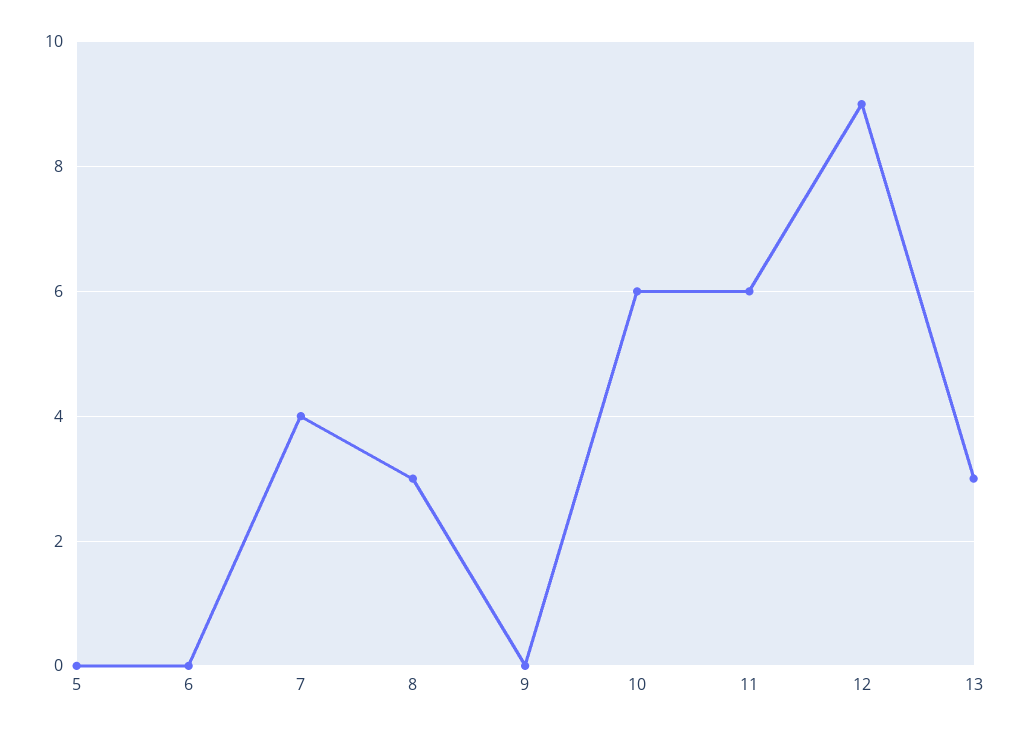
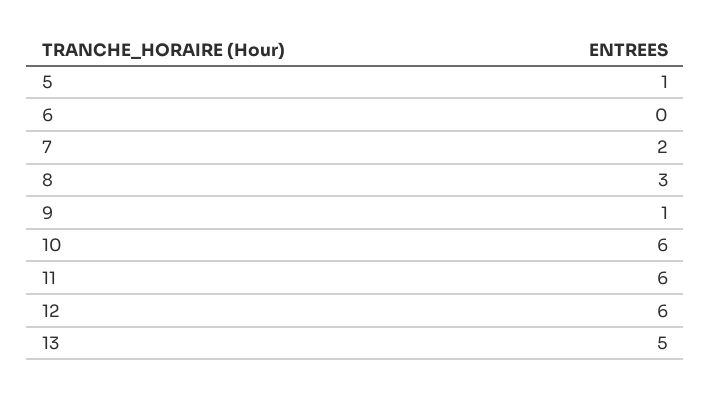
  {
-   "5": 0,
+   "5": 1,
    "6": 0,
-   "7": 4,
+   "7": 2,
    "8": 3,
-   "9": 0,
+   "9": 1,
    "10": 6,
    "11": 6,
-   "12": 9,
+   "12": 6,
-   "13": 3
+   "13": 5
  }

